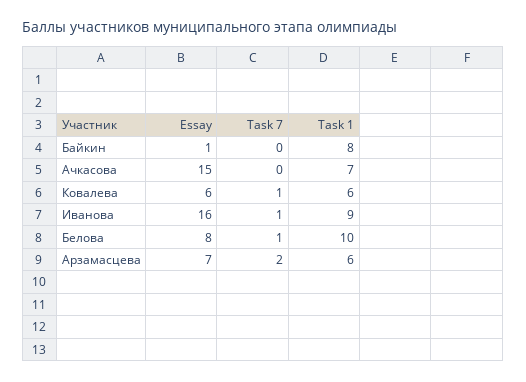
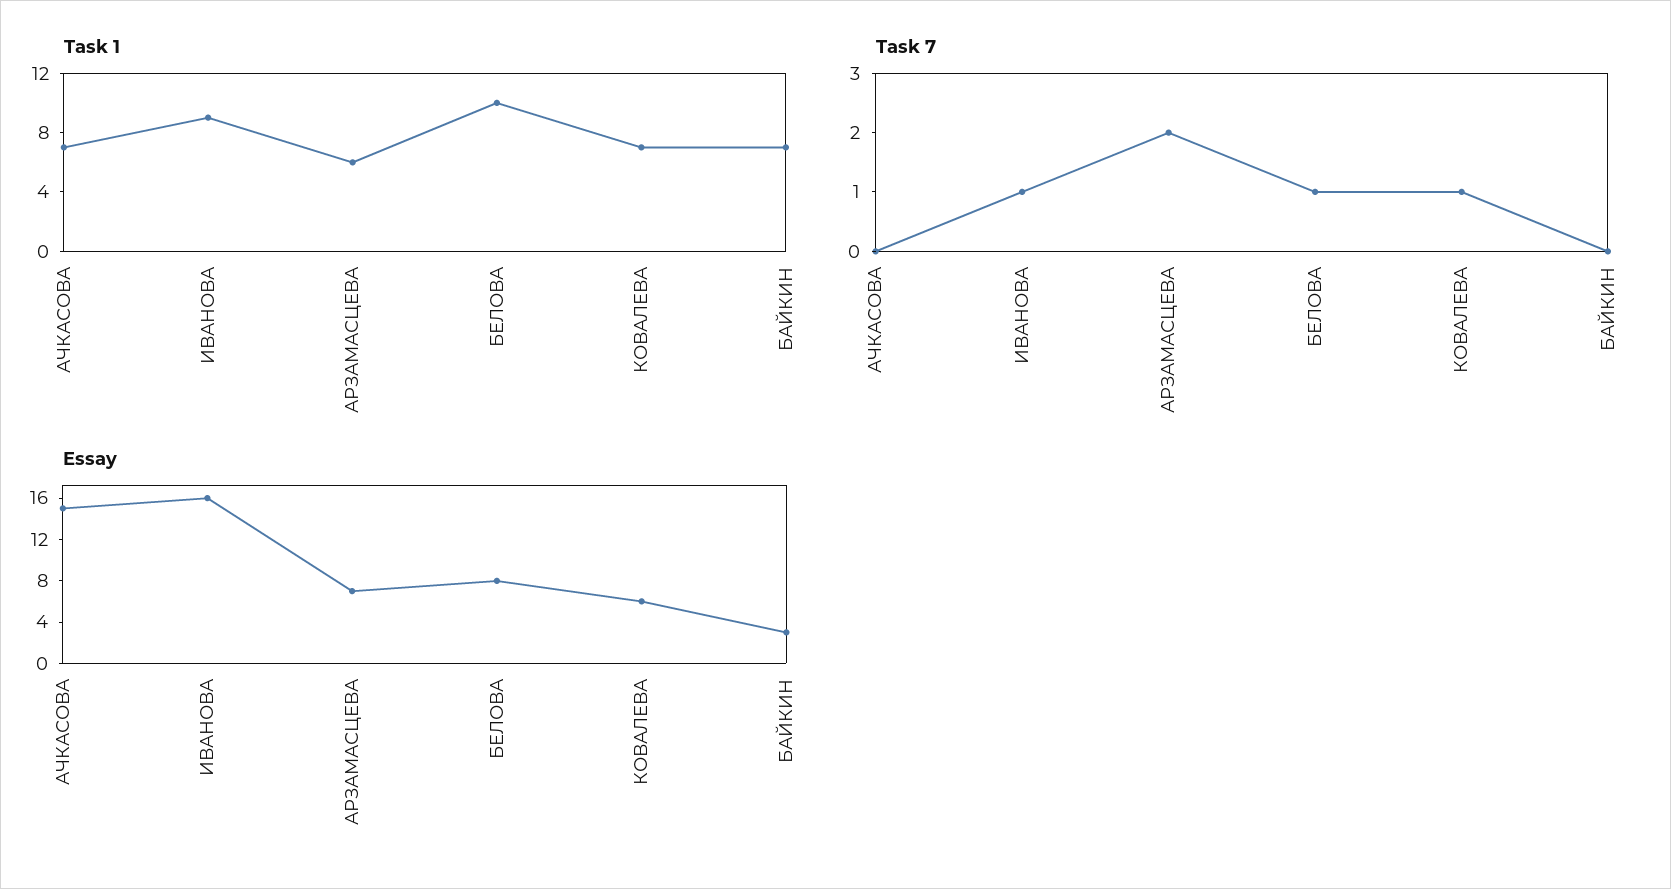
  {
    "Essay": {
-     "Байкин": 1,
+     "Байкин": 3,
      "Ачкасова": 15,
      "Ковалева": 6,
      "Иванова": 16,
      "Белова": 8,
      "Арзамасцева": 7
    },
    "Task 7": {
      "Байкин": 0,
      "Ачкасова": 0,
      "Ковалева": 1,
      "Иванова": 1,
      "Белова": 1,
      "Арзамасцева": 2
    },
    "Task 1": {
-     "Байкин": 8,
+     "Байкин": 7,
      "Ачкасова": 7,
-     "Ковалева": 6,
+     "Ковалева": 7,
      "Иванова": 9,
      "Белова": 10,
      "Арзамасцева": 6
    }
  }

